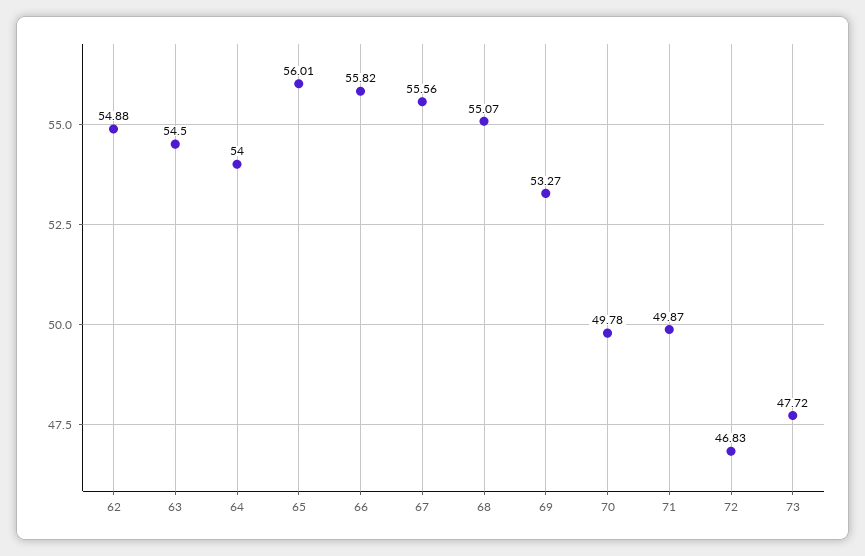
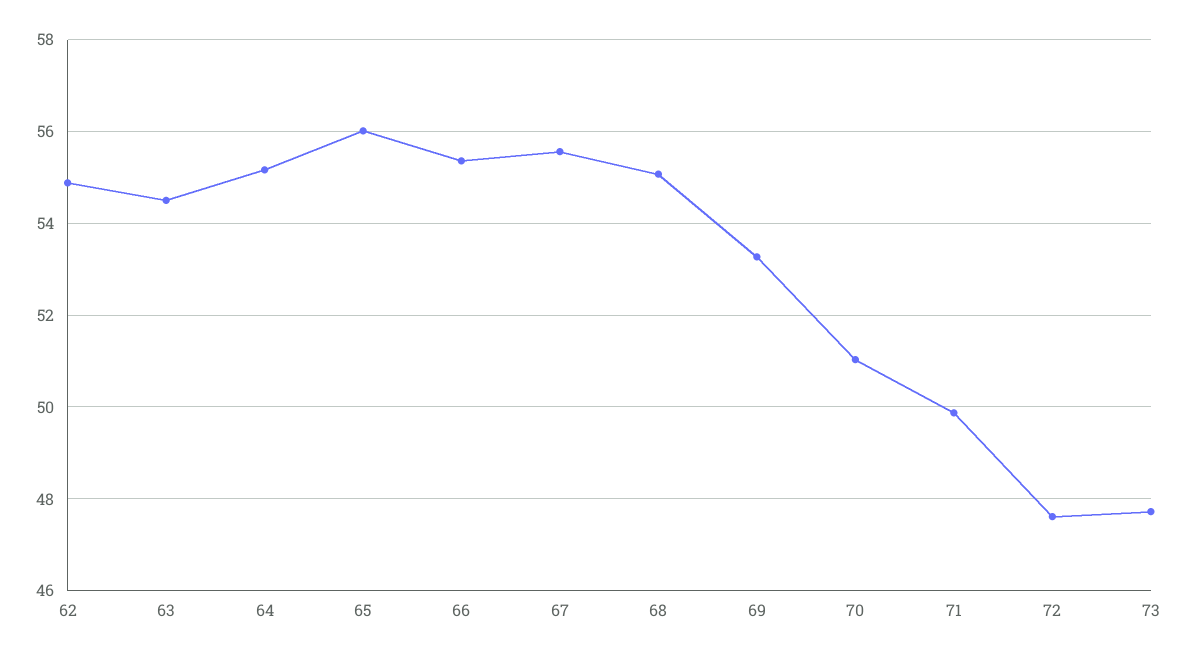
  {
    "62": 54.88,
    "63": 54.5,
-   "64": 54,
+   "64": 55.2,
    "65": 56.01,
-   "66": 55.82,
+   "66": 55.4,
    "67": 55.56,
    "68": 55.07,
    "69": 53.27,
-   "70": 49.78,
+   "70": 51,
    "71": 49.87,
-   "72": 46.83,
+   "72": 47.6,
    "73": 47.72
  }

